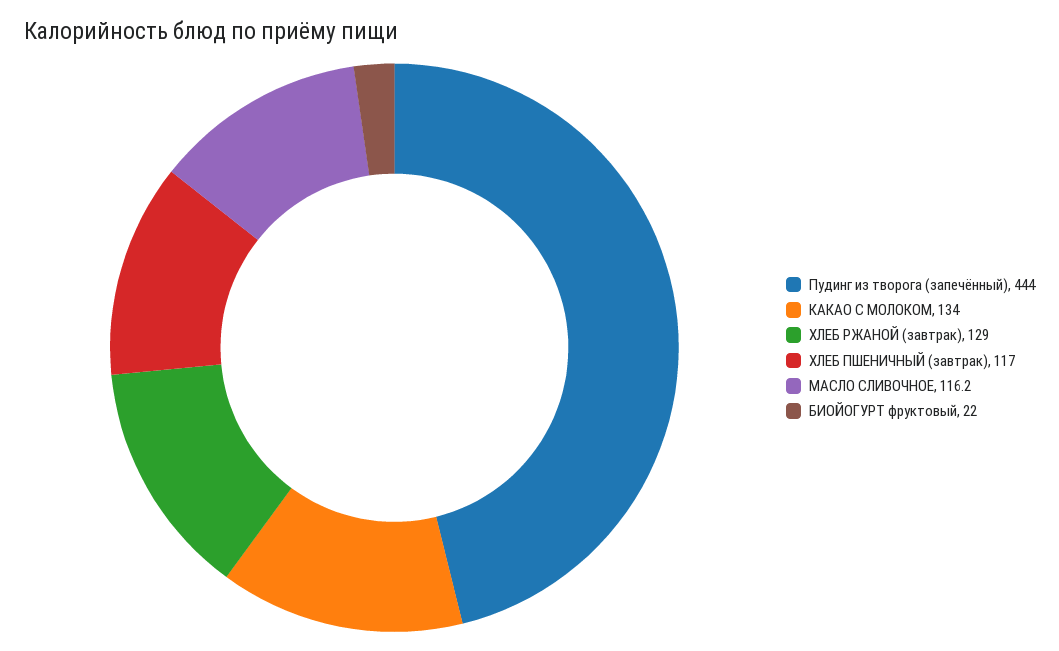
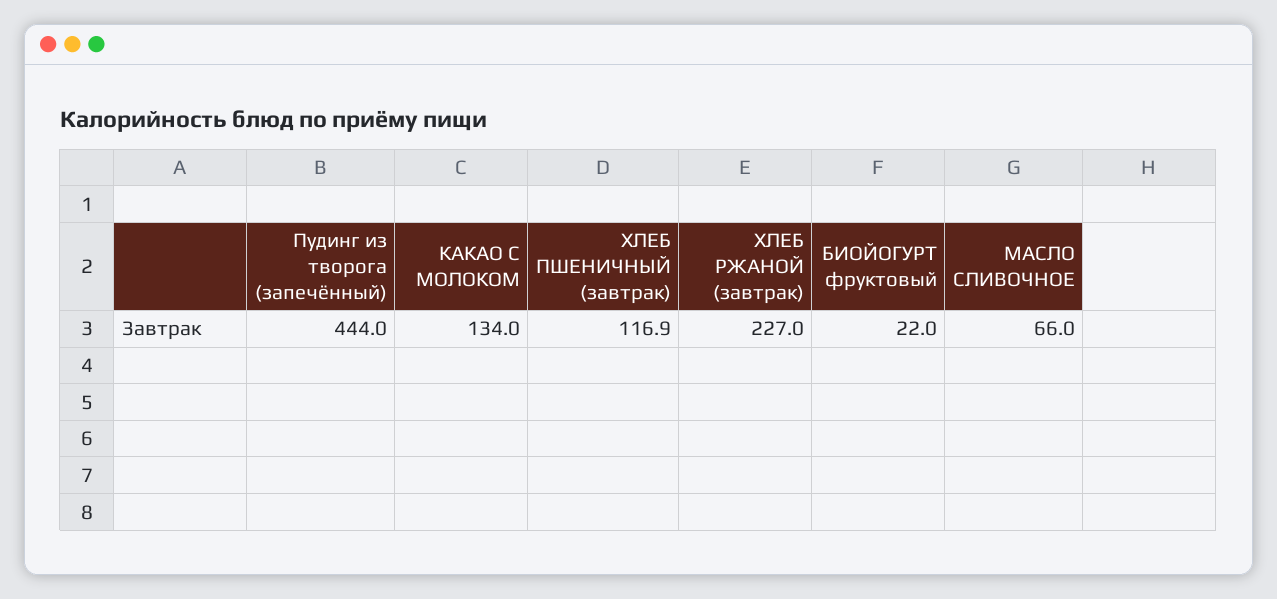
  {
    "Пудинг из творога (запечённый)": 444,
    "КАКАО С МОЛОКОМ": 134,
-   "ХЛЕБ РЖАНОЙ (завтрак)": 129,
+   "ХЛЕБ РЖАНОЙ (завтрак)": 227,
-   "ХЛЕБ ПШЕНИЧНЫЙ (завтрак)": 117,
+   "ХЛЕБ ПШЕНИЧНЫЙ (завтрак)": 116.9,
-   "МАСЛО СЛИВОЧНОЕ": 116.2,
+   "МАСЛО СЛИВОЧНОЕ": 66,
    "БИОЙОГУРТ фруктовый": 22
  }

